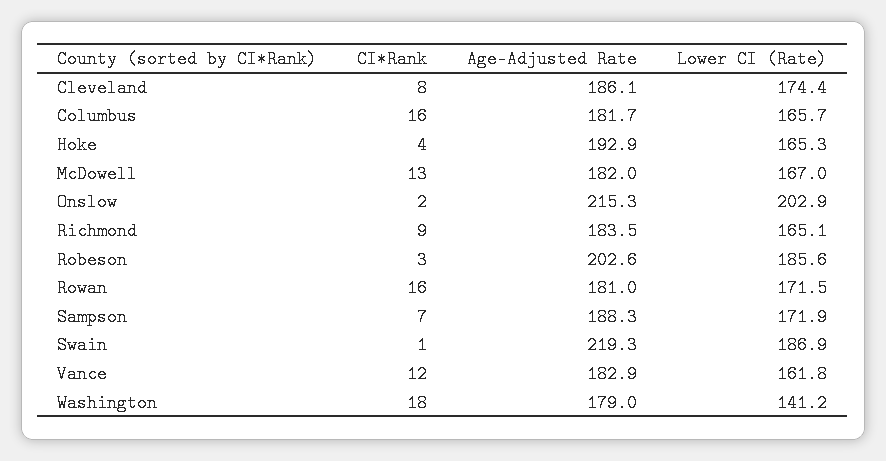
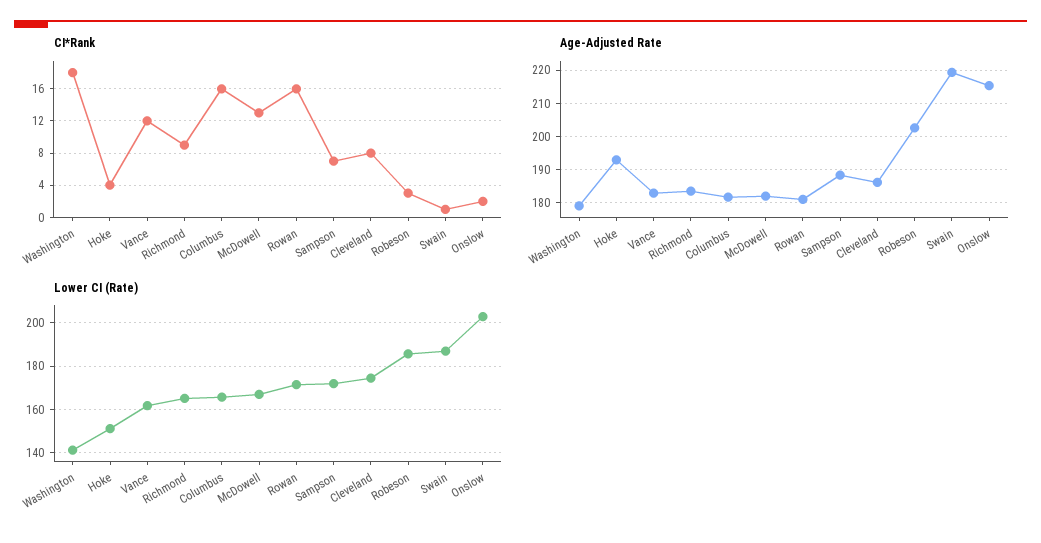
  {
    "CI*Rank": {
      "Cleveland": 8,
      "Columbus": 16,
      "Hoke": 4,
      "McDowell": 13,
      "Onslow": 2,
      "Richmond": 9,
      "Robeson": 3,
      "Rowan": 16,
      "Sampson": 7,
      "Swain": 1,
      "Vance": 12,
      "Washington": 18
    },
    "Age-Adjusted Rate": {
      "Cleveland": 186.1,
      "Columbus": 181.7,
      "Hoke": 192.9,
      "McDowell": 182,
      "Onslow": 215.3,
      "Richmond": 183.5,
      "Robeson": 202.6,
      "Rowan": 181,
      "Sampson": 188.3,
      "Swain": 219.3,
      "Vance": 182.9,
      "Washington": 179
    },
    "Lower CI (Rate)": {
      "Cleveland": 174.4,
      "Columbus": 165.7,
-     "Hoke": 165.3,
+     "Hoke": 150,
      "McDowell": 167,
      "Onslow": 202.9,
      "Richmond": 165.1,
      "Robeson": 185.6,
      "Rowan": 171.5,
      "Sampson": 171.9,
      "Swain": 186.9,
      "Vance": 161.8,
      "Washington": 141.2
    }
  }

